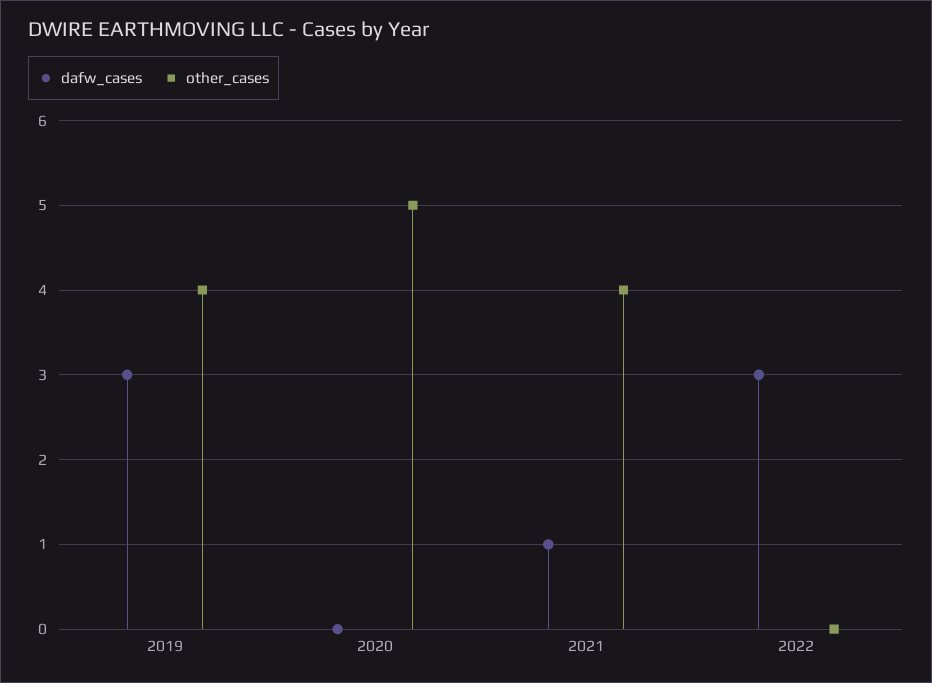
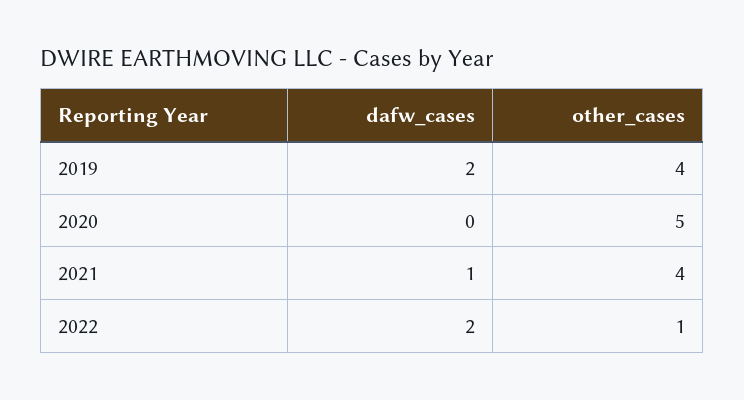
  {
    "dafw_cases": {
-     "2019": 3,
+     "2019": 2,
      "2020": 0,
      "2021": 1,
-     "2022": 3
+     "2022": 2
    },
    "other_cases": {
      "2019": 4,
      "2020": 5,
      "2021": 4,
-     "2022": 0
+     "2022": 1
    }
  }

